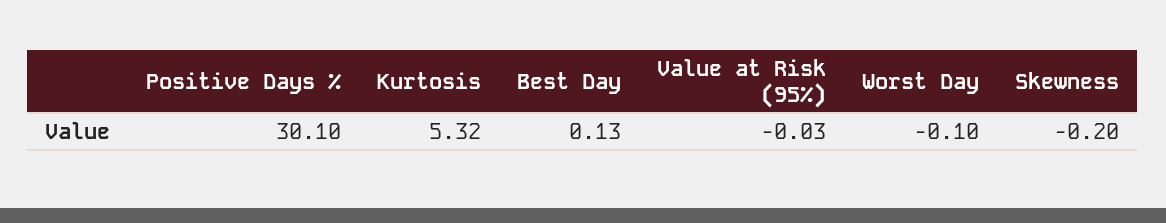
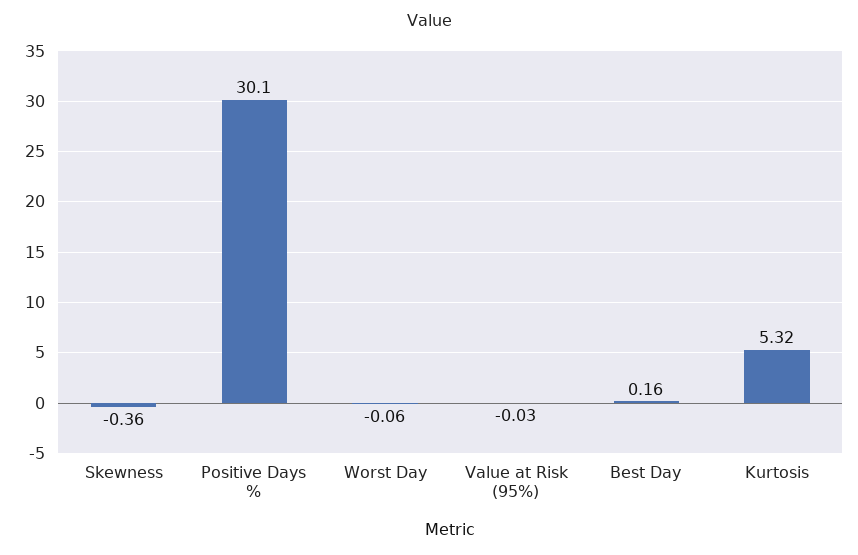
  {
    "Positive Days %": 30.1,
    "Kurtosis": 5.32,
-   "Best Day": 0.13,
+   "Best Day": 0.16,
    "Value at Risk (95%)": -0.03,
-   "Worst Day": -0.1,
+   "Worst Day": -0.06,
-   "Skewness": -0.2
+   "Skewness": -0.36
  }

